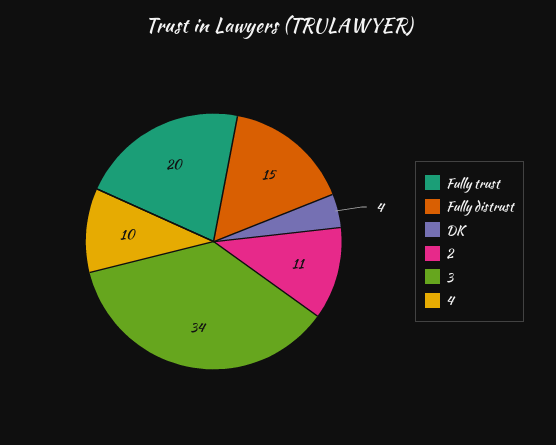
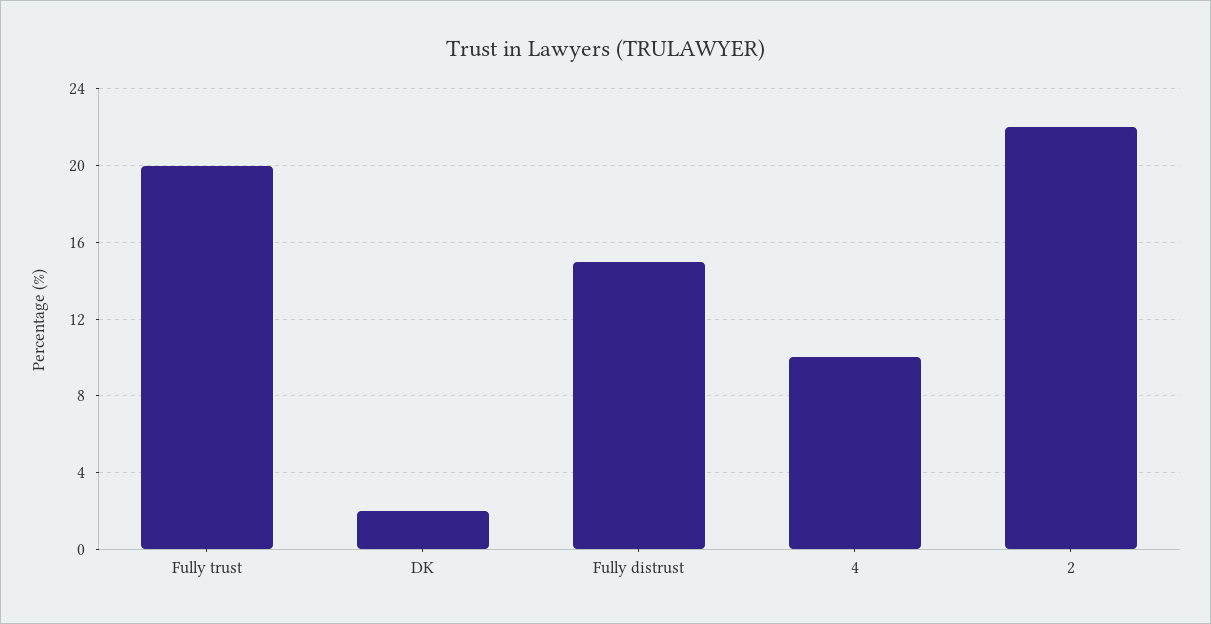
  {
    "Fully trust": 20,
    "Fully distrust": 15,
-   "DK": 4,
+   "DK": 2,
-   "2": 11,
+   "2": 22,
-   "3": 34,
    "4": 10
  }

